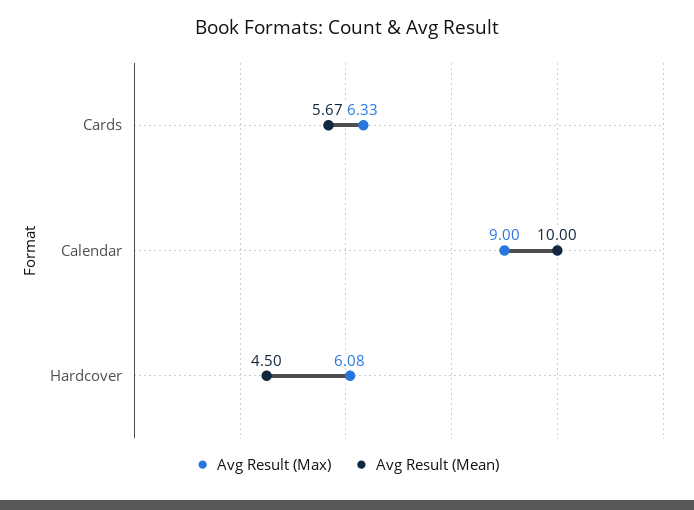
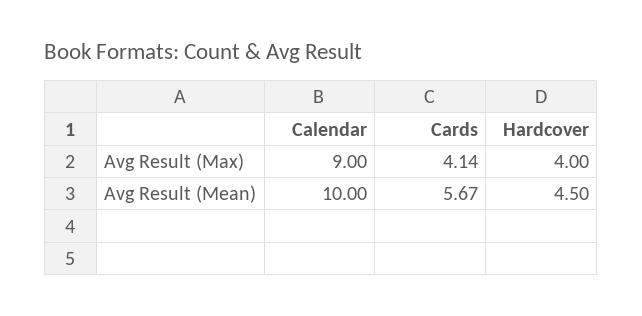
  {
    "Avg Result (Max)": {
-     "Cards": 6.33,
+     "Cards": 4.14,
      "Calendar": 9,
-     "Hardcover": 6.08
+     "Hardcover": 4
    },
    "Avg Result (Mean)": {
      "Cards": 5.67,
      "Calendar": 10,
      "Hardcover": 4.5
    }
  }

